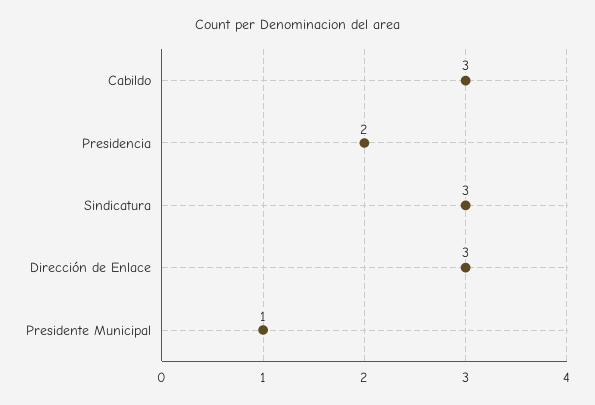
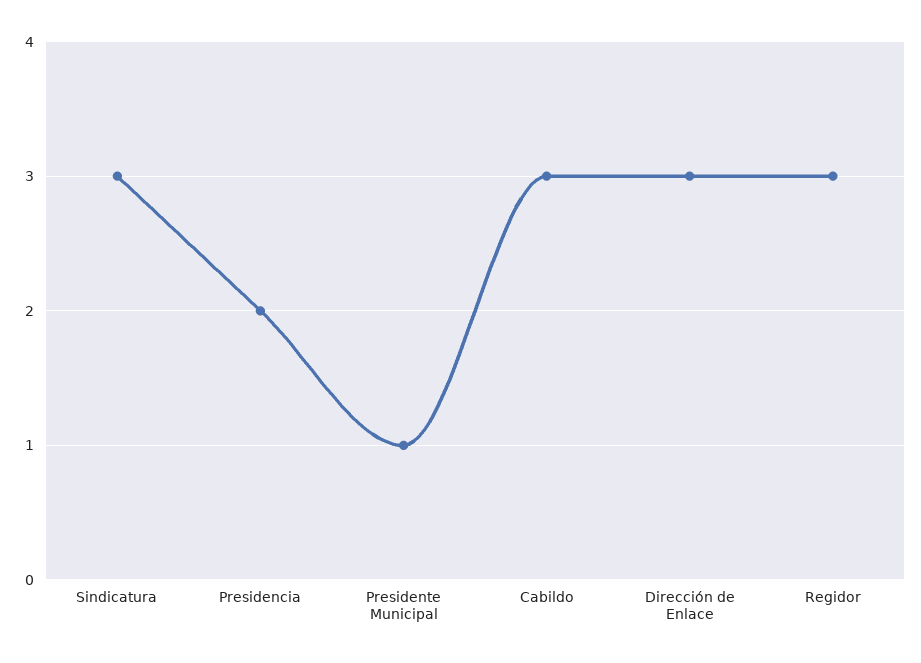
  {
    "Cabildo": 3,
    "Presidencia": 2,
    "Sindicatura": 3,
    "Dirección de Enlace": 3,
-   "Presidente Municipal": 1
+   "Presidente Municipal": 1,
+   "Regidor": 3
  }

